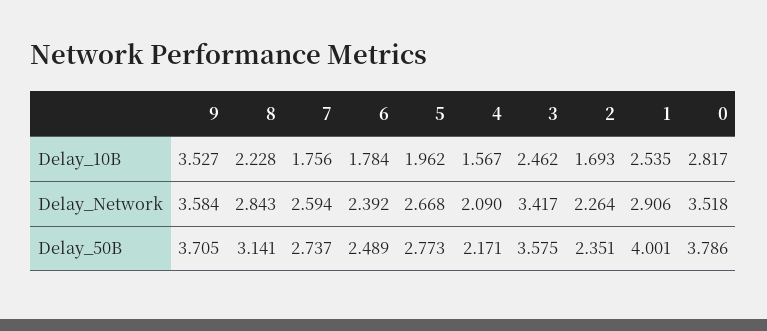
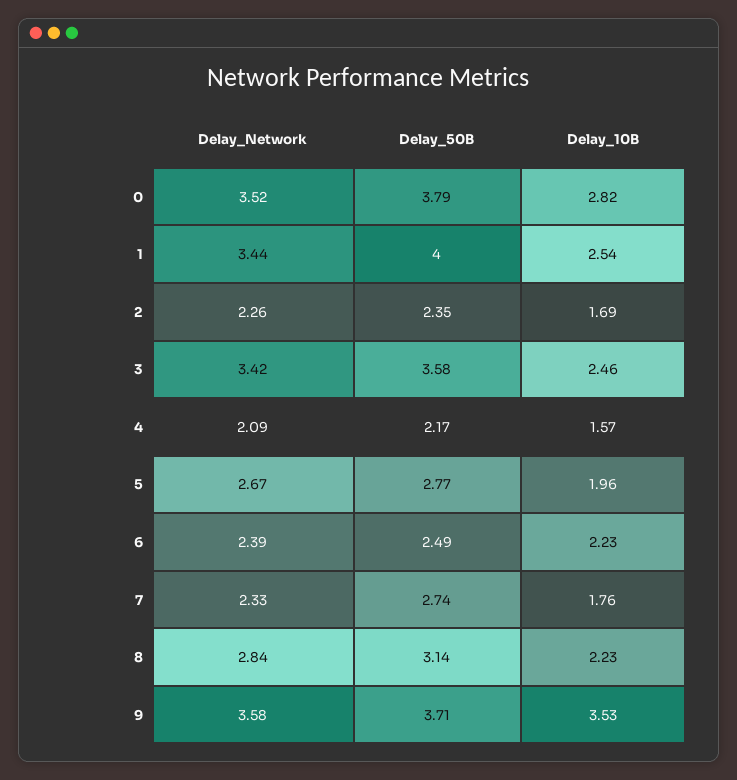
  {
    "9": {
      "Delay_10B": 3.527,
      "Delay_Network": 3.584,
      "Delay_50B": 3.705
    },
    "8": {
      "Delay_10B": 2.228,
      "Delay_Network": 2.843,
      "Delay_50B": 3.141
    },
    "7": {
      "Delay_10B": 1.756,
-     "Delay_Network": 2.594,
+     "Delay_Network": 2.33,
      "Delay_50B": 2.737
    },
    "6": {
-     "Delay_10B": 1.784,
+     "Delay_10B": 2.23,
      "Delay_Network": 2.392,
      "Delay_50B": 2.489
    },
    "5": {
      "Delay_10B": 1.962,
      "Delay_Network": 2.668,
      "Delay_50B": 2.773
    },
    "4": {
      "Delay_10B": 1.567,
      "Delay_Network": 2.09,
      "Delay_50B": 2.171
    },
    "3": {
      "Delay_10B": 2.462,
      "Delay_Network": 3.417,
      "Delay_50B": 3.575
    },
    "2": {
      "Delay_10B": 1.693,
      "Delay_Network": 2.264,
      "Delay_50B": 2.351
    },
    "1": {
      "Delay_10B": 2.535,
-     "Delay_Network": 2.906,
+     "Delay_Network": 3.44,
      "Delay_50B": 4.001
    },
    "0": {
      "Delay_10B": 2.817,
      "Delay_Network": 3.518,
      "Delay_50B": 3.786
    }
  }

